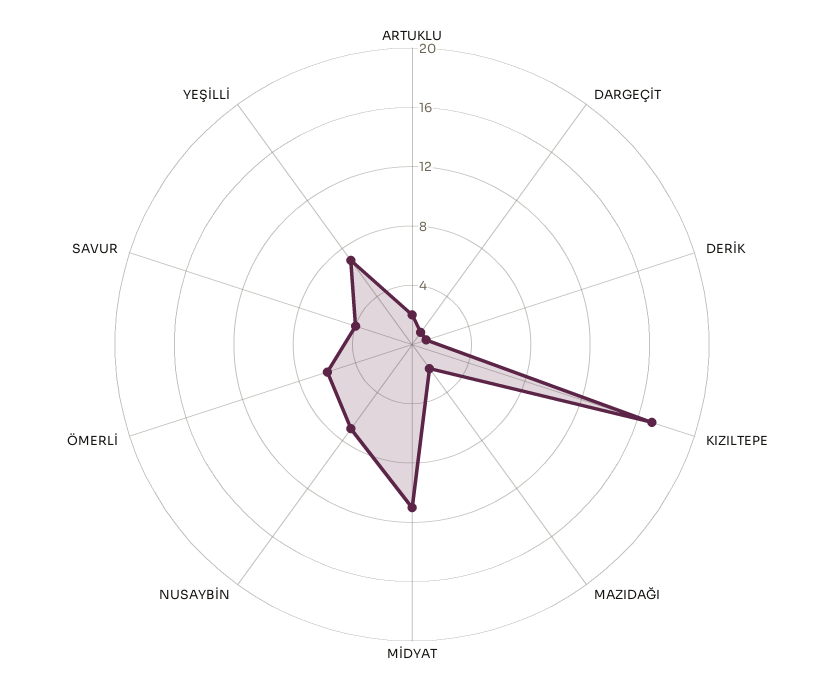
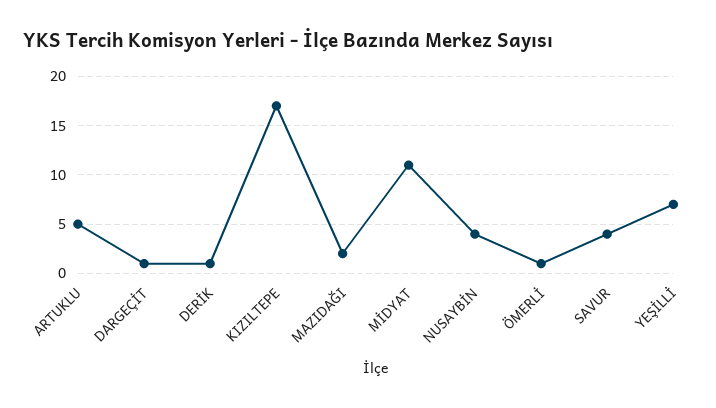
  {
-   "ARTUKLU": 2,
+   "ARTUKLU": 5,
    "DARGEÇİT": 1,
    "DERİK": 1,
    "KIZILTEPE": 17,
    "MAZIDAĞI": 2,
    "MİDYAT": 11,
-   "NUSAYBİN": 7,
+   "NUSAYBİN": 4,
-   "ÖMERLİ": 6,
+   "ÖMERLİ": 1,
    "SAVUR": 4,
    "YEŞİLLİ": 7
  }

